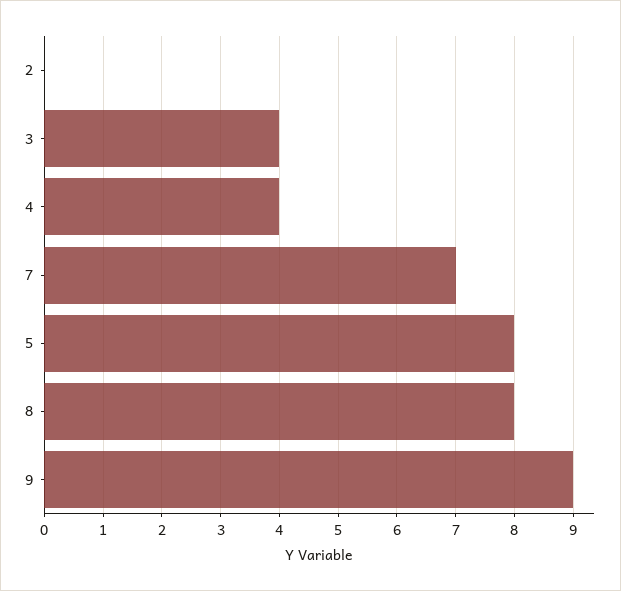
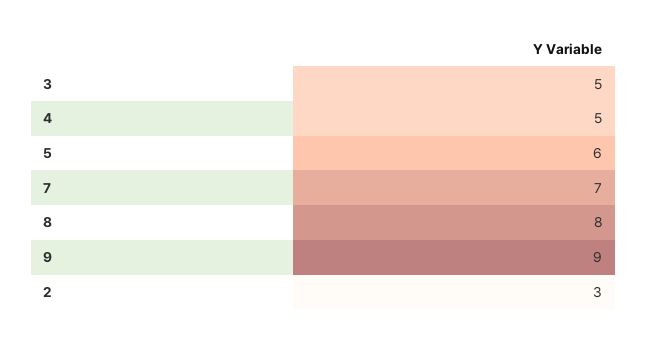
  {
-   "2": 0,
+   "2": 3,
-   "3": 4,
+   "3": 5,
-   "4": 4,
+   "4": 5,
    "7": 7,
-   "5": 8,
+   "5": 6,
    "8": 8,
    "9": 9
  }

